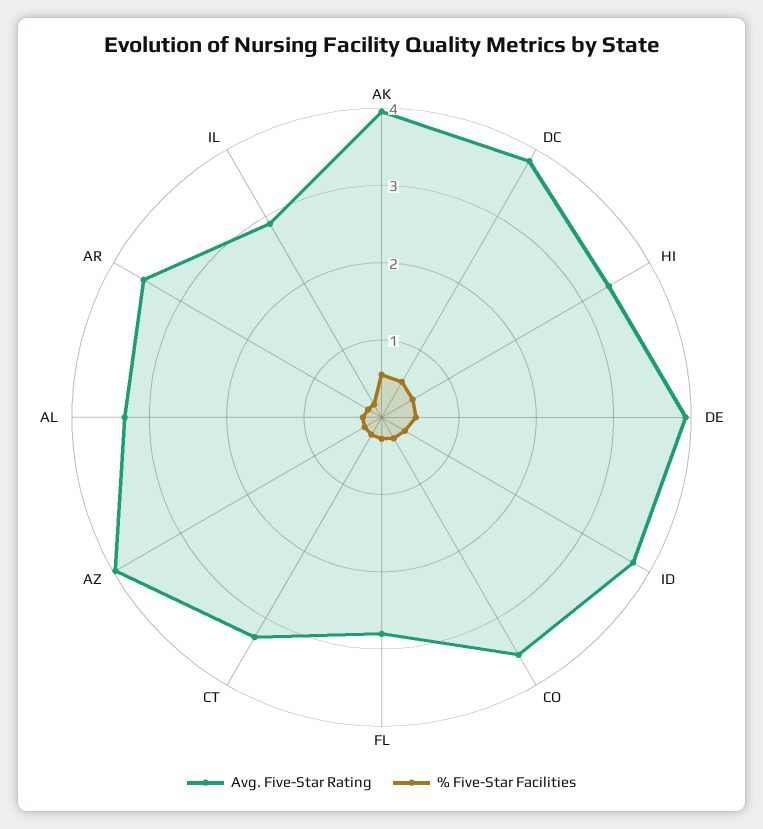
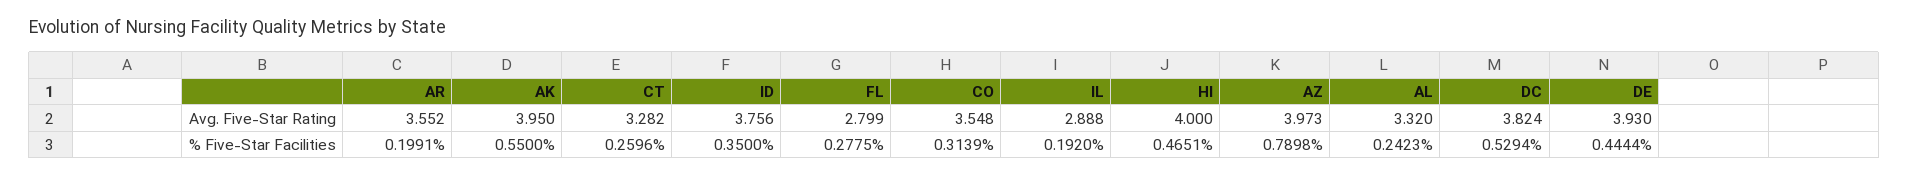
  {
    "Avg. Five-Star Rating": {
      "AK": 3.95,
      "DC": 3.824,
-     "HI": 3.4,
+     "HI": 4,
      "DE": 3.93,
      "ID": 3.756,
      "CO": 3.548,
      "FL": 2.799,
      "CT": 3.282,
      "AZ": 3.973,
      "AL": 3.32,
      "AR": 3.552,
      "IL": 2.888
    },
    "% Five-Star Facilities": {
      "AK": 0.55,
      "DC": 0.5294,
      "HI": 0.4651,
      "DE": 0.4444,
      "ID": 0.35,
      "CO": 0.3139,
      "FL": 0.2775,
      "CT": 0.2596,
-     "AZ": 0.2,
+     "AZ": 0.7898,
      "AL": 0.2423,
      "AR": 0.1991,
      "IL": 0.192
    }
  }

